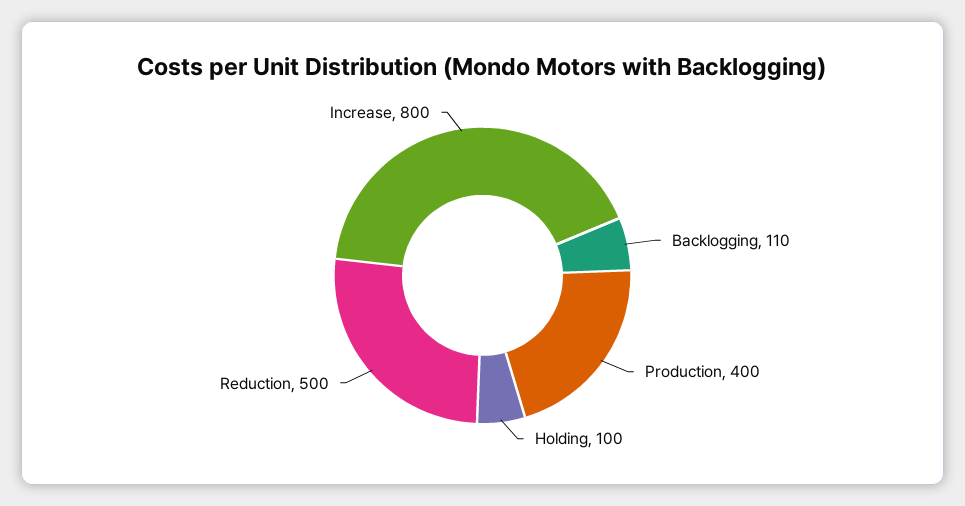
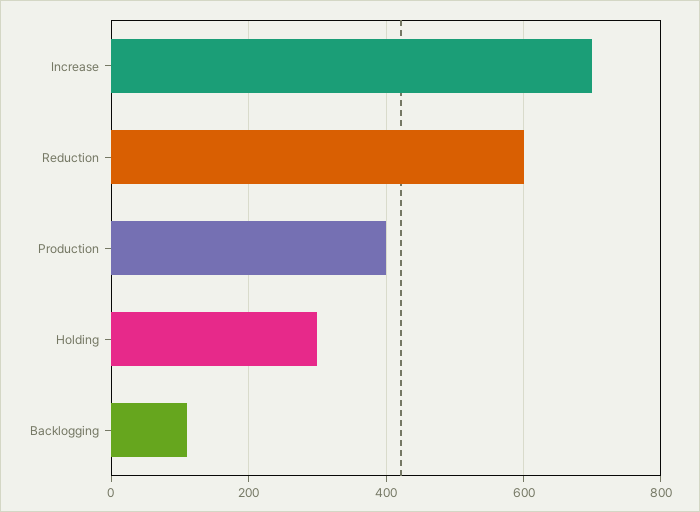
  {
    "Backlogging": 110,
    "Production": 400,
-   "Holding": 100,
+   "Holding": 300,
-   "Reduction": 500,
+   "Reduction": 600,
-   "Increase": 800
+   "Increase": 700
  }

